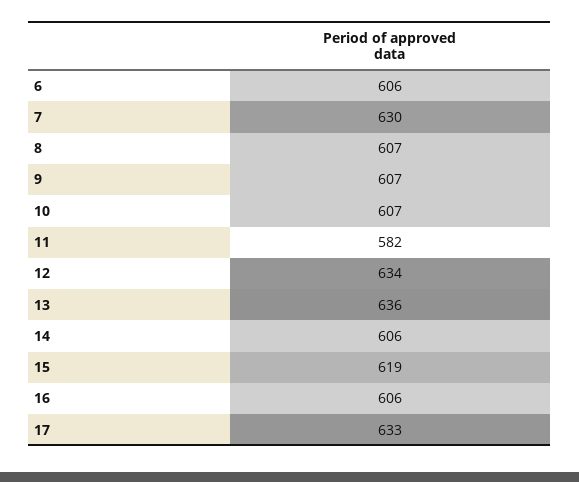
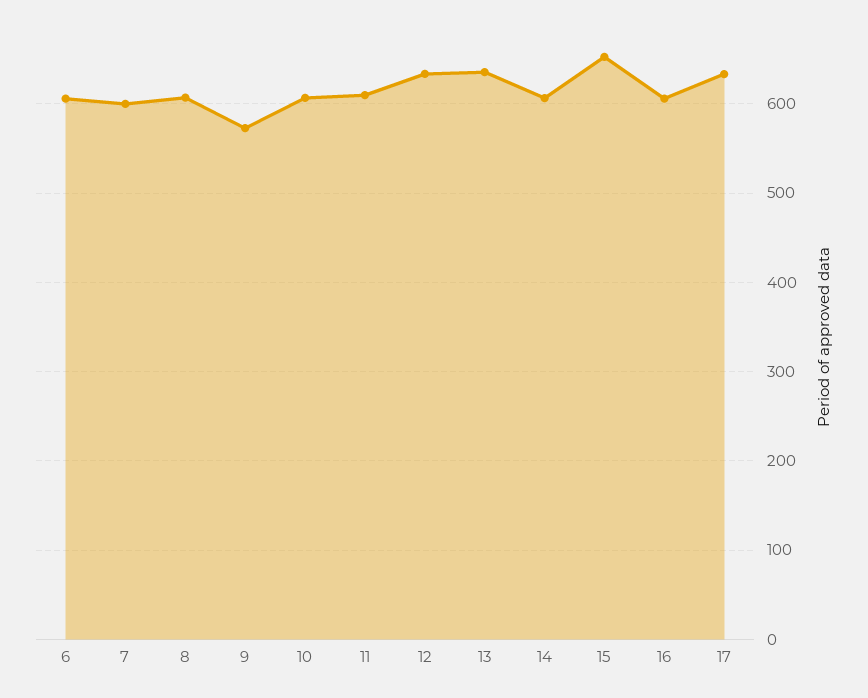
  {
    "6": 606,
-   "7": 630,
+   "7": 600,
    "8": 607,
-   "9": 607,
+   "9": 570,
    "10": 607,
-   "11": 582,
+   "11": 610,
    "12": 634,
    "13": 636,
    "14": 606,
-   "15": 619,
+   "15": 650,
    "16": 606,
    "17": 633
  }

